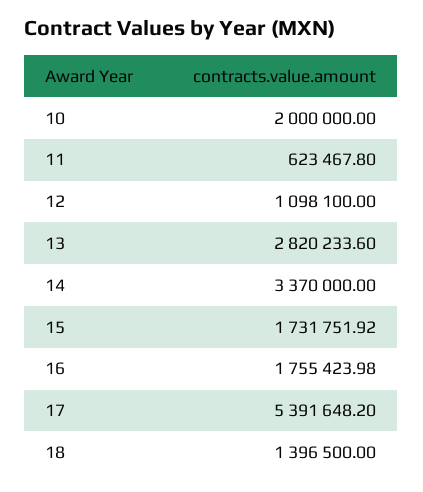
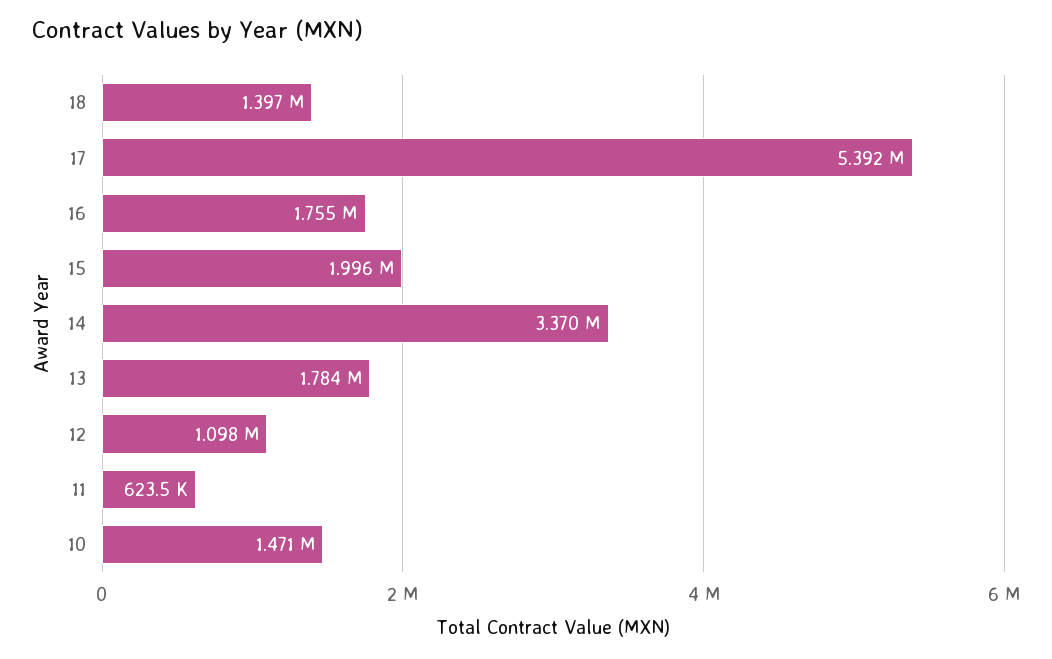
  {
-   "10": 2000000,
+   "10": 1471000,
    "11": 623467.8,
    "12": 1098100,
-   "13": 2820233.6,
+   "13": 1784000,
    "14": 3370000,
-   "15": 1731751.92,
+   "15": 1996000,
    "16": 1755423.98,
    "17": 5391648.2,
    "18": 1396500
  }

